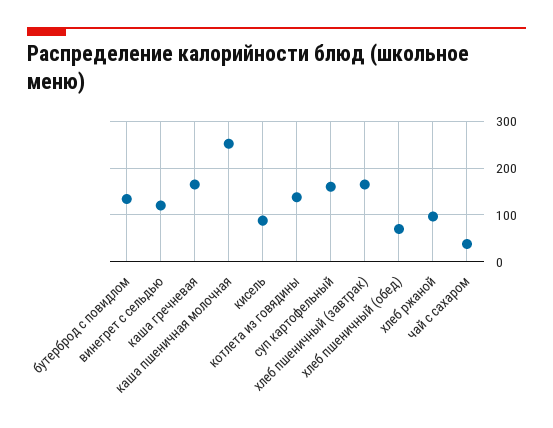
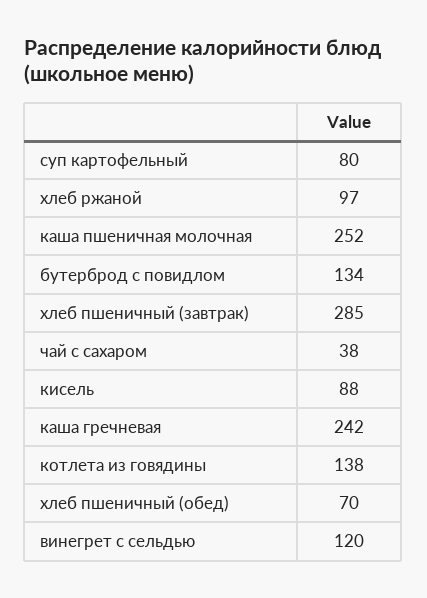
  {
    "бутерброд с повидлом": 134,
    "винегрет с сельдью": 120,
-   "каша гречневая": 160,
+   "каша гречневая": 242,
    "каша пшеничная молочная": 252,
    "кисель": 88,
    "котлета из говядины": 138,
-   "суп картофельный": 160,
+   "суп картофельный": 80,
-   "хлеб пшеничный (завтрак)": 160,
+   "хлеб пшеничный (завтрак)": 285,
    "хлеб пшеничный (обед)": 70,
    "хлеб ржаной": 97,
    "чай с сахаром": 38
  }

